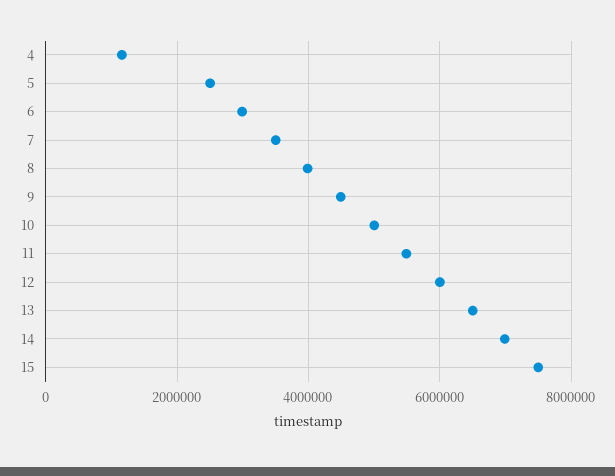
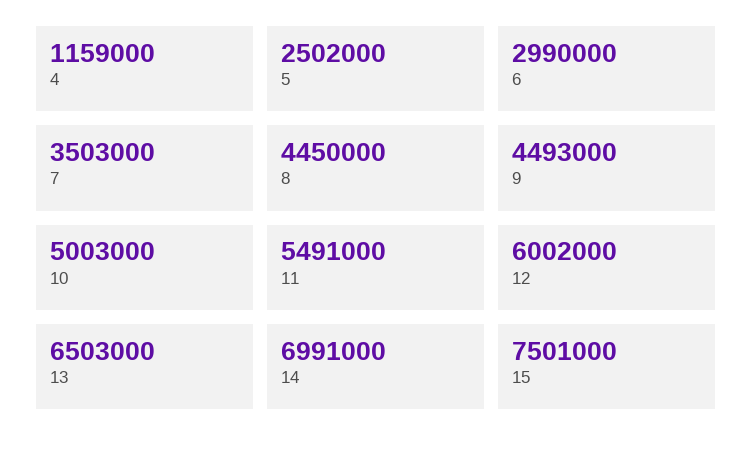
  {
    "4": 1159000,
    "5": 2502000,
    "6": 2990000,
    "7": 3503000,
-   "8": 4000000,
+   "8": 4450000,
    "9": 4493000,
    "10": 5003000,
    "11": 5491000,
    "12": 6002000,
    "13": 6503000,
    "14": 6991000,
    "15": 7501000
  }

